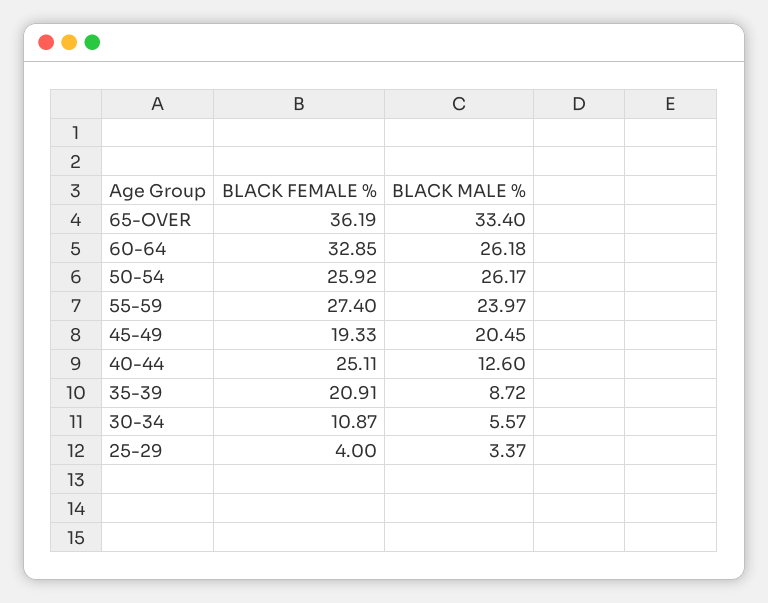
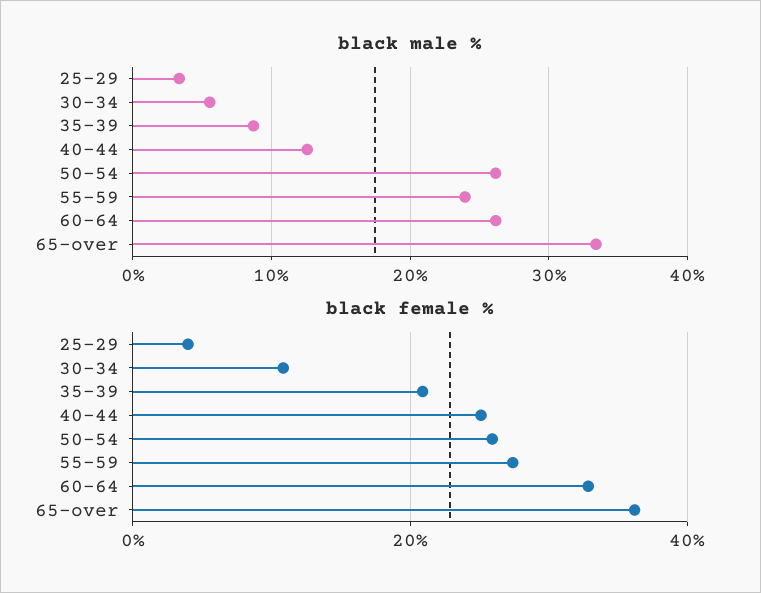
  {
    "BLACK FEMALE %": {
      "65-OVER": 36.19,
      "60-64": 32.85,
      "50-54": 25.92,
      "55-59": 27.4,
-     "45-49": 19.33,
      "40-44": 25.11,
      "35-39": 20.91,
      "30-34": 10.87,
      "25-29": 4
    },
    "BLACK MALE %": {
      "65-OVER": 33.4,
      "60-64": 26.18,
      "50-54": 26.17,
      "55-59": 23.97,
-     "45-49": 20.45,
      "40-44": 12.6,
      "35-39": 8.72,
      "30-34": 5.57,
      "25-29": 3.37
    }
  }

